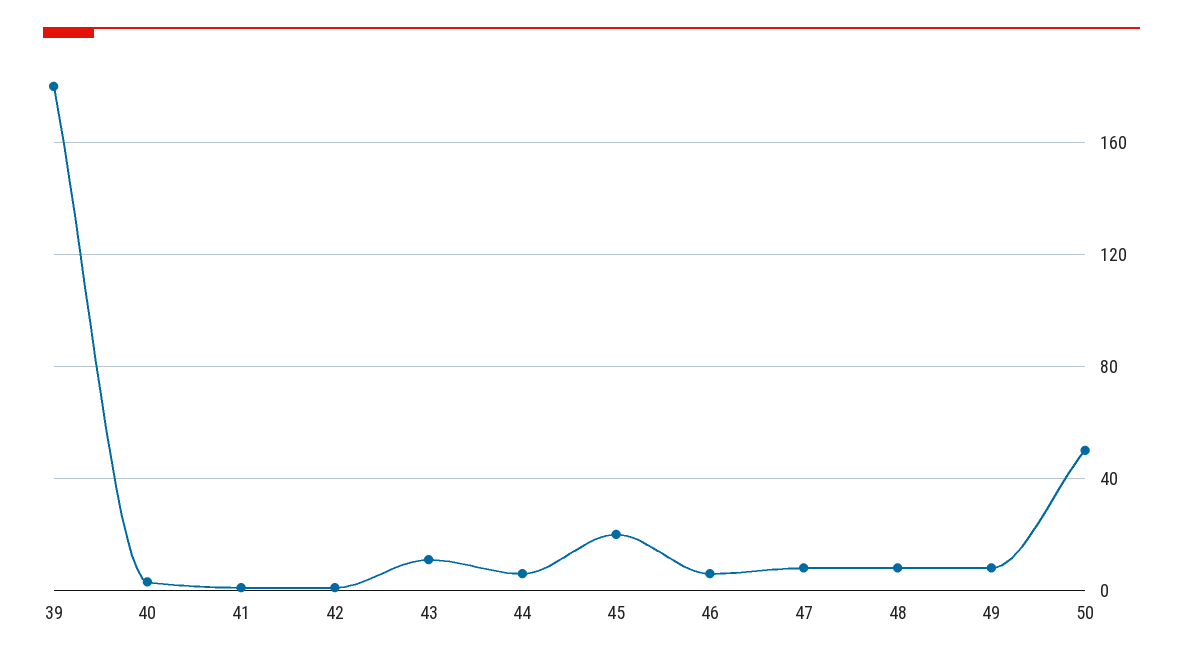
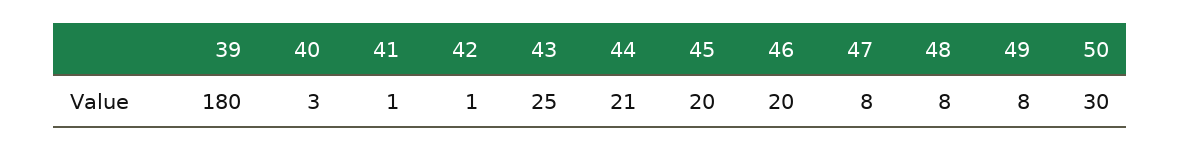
  {
    "39": 180,
    "40": 3,
    "41": 1,
    "42": 1,
-   "43": 10,
+   "43": 25,
-   "44": 5,
+   "44": 21,
    "45": 20,
-   "46": 5,
+   "46": 20,
    "47": 8,
    "48": 8,
    "49": 8,
-   "50": 50
+   "50": 30
  }

